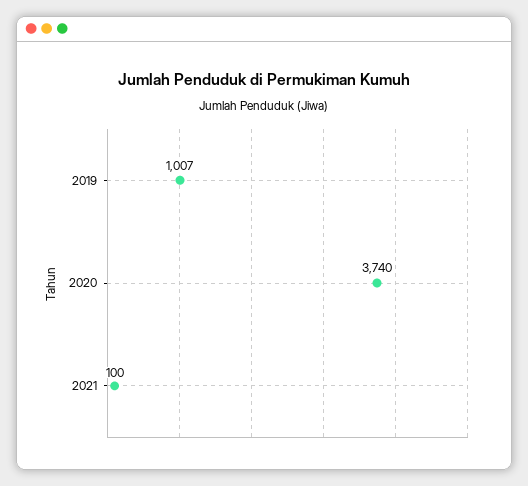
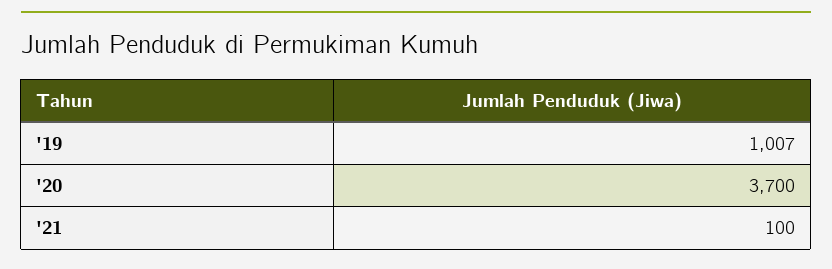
  {
    "2019": 1007,
-   "2020": 3740,
+   "2020": 3700,
    "2021": 100
  }

